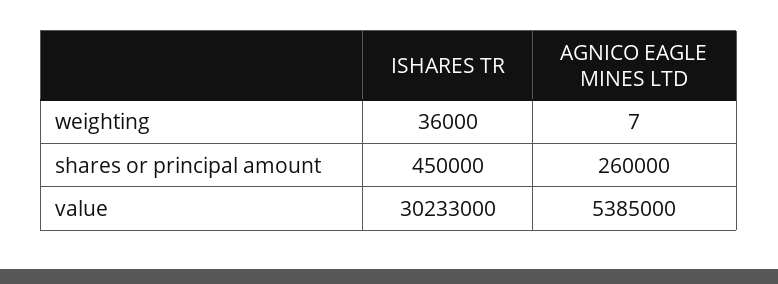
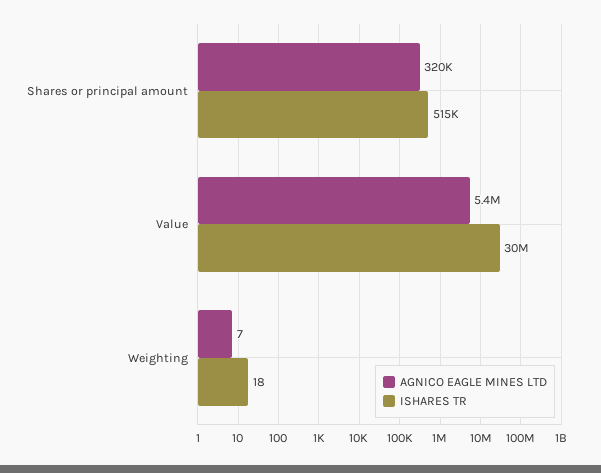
  {
    "ISHARES TR": {
-     "weighting": 36000,
+     "weighting": 18,
-     "shares or principal amount": 450000,
+     "shares or principal amount": 515000,
      "value": 30233000
    },
    "AGNICO EAGLE MINES LTD": {
      "weighting": 7,
-     "shares or principal amount": 260000,
+     "shares or principal amount": 320000,
      "value": 5385000
    }
  }

